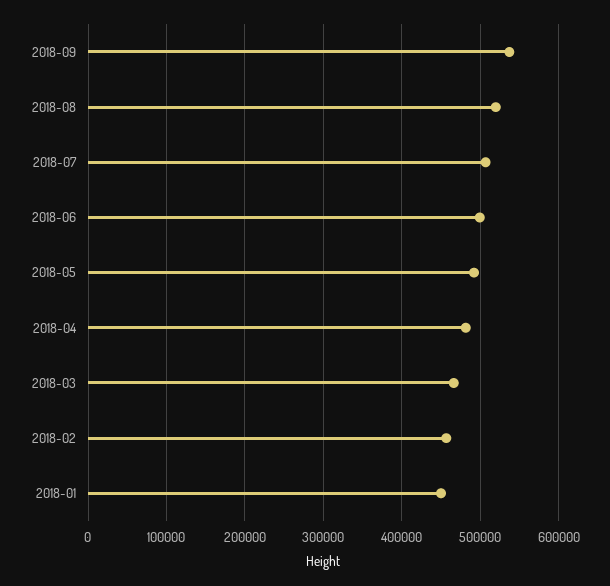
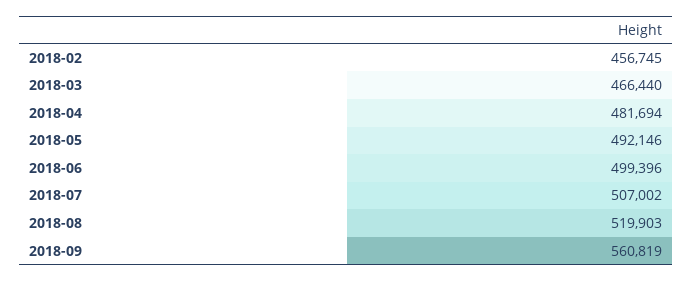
  {
-   "2018-09": 540000,
+   "2018-09": 560819,
    "2018-08": 519903,
    "2018-07": 507002,
    "2018-06": 499396,
    "2018-05": 492146,
    "2018-04": 481694,
    "2018-03": 466440,
-   "2018-02": 456745,
+   "2018-02": 456745
-   "2018-01": 450000
  }

